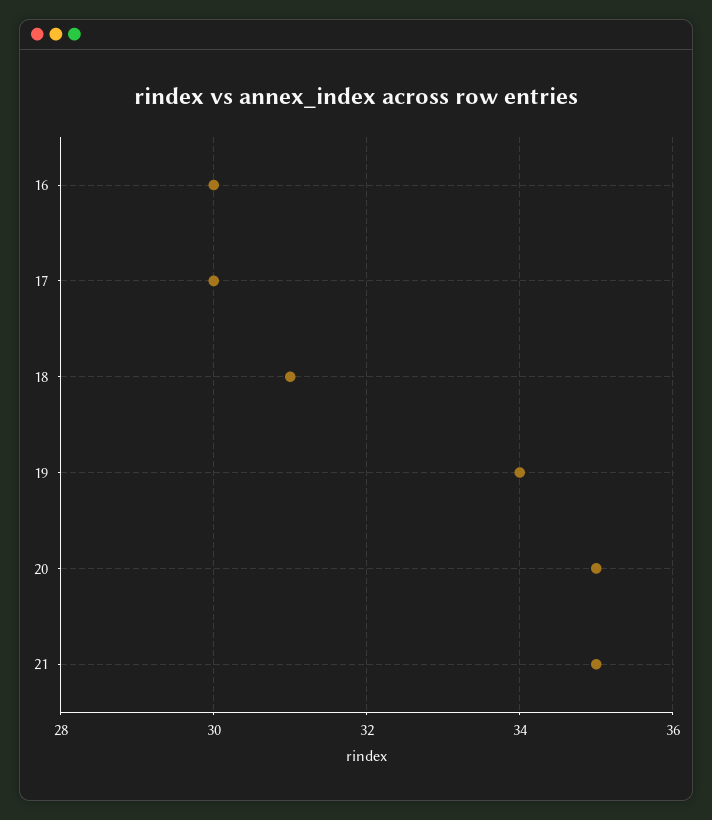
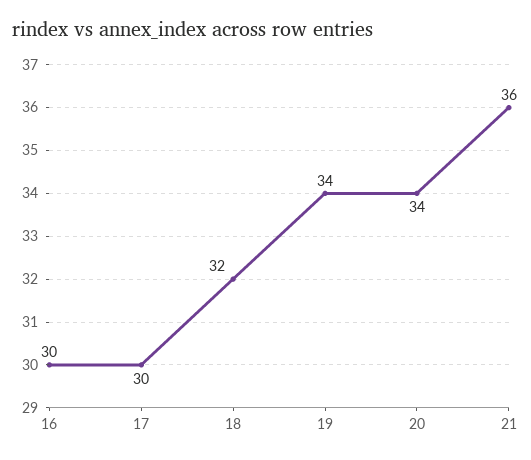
  {
    "16": 30,
    "17": 30,
-   "18": 31,
+   "18": 32,
    "19": 34,
-   "20": 35,
+   "20": 34,
-   "21": 35
+   "21": 36
  }

